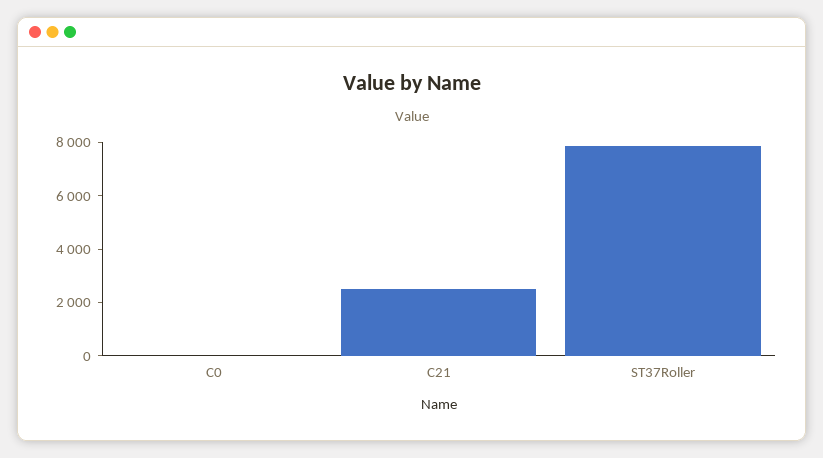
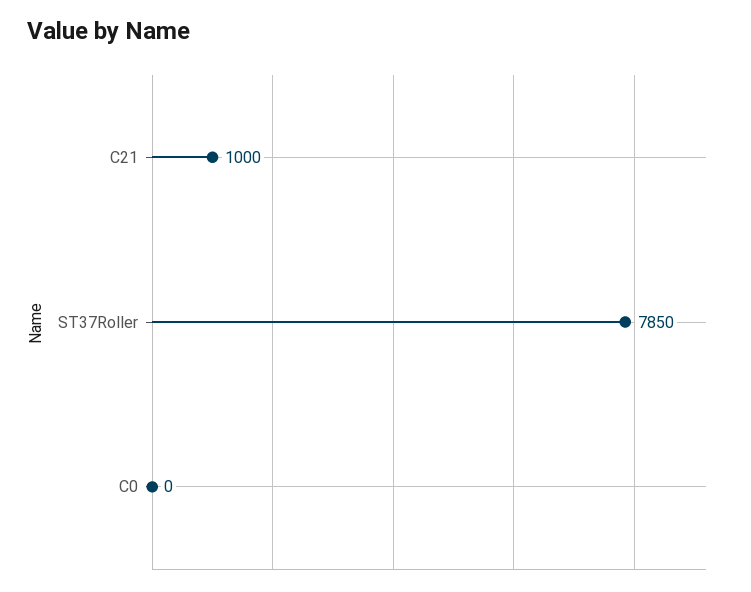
  {
    "C0": 0,
-   "C21": 2500,
+   "C21": 1000,
    "ST37Roller": 7850
  }

